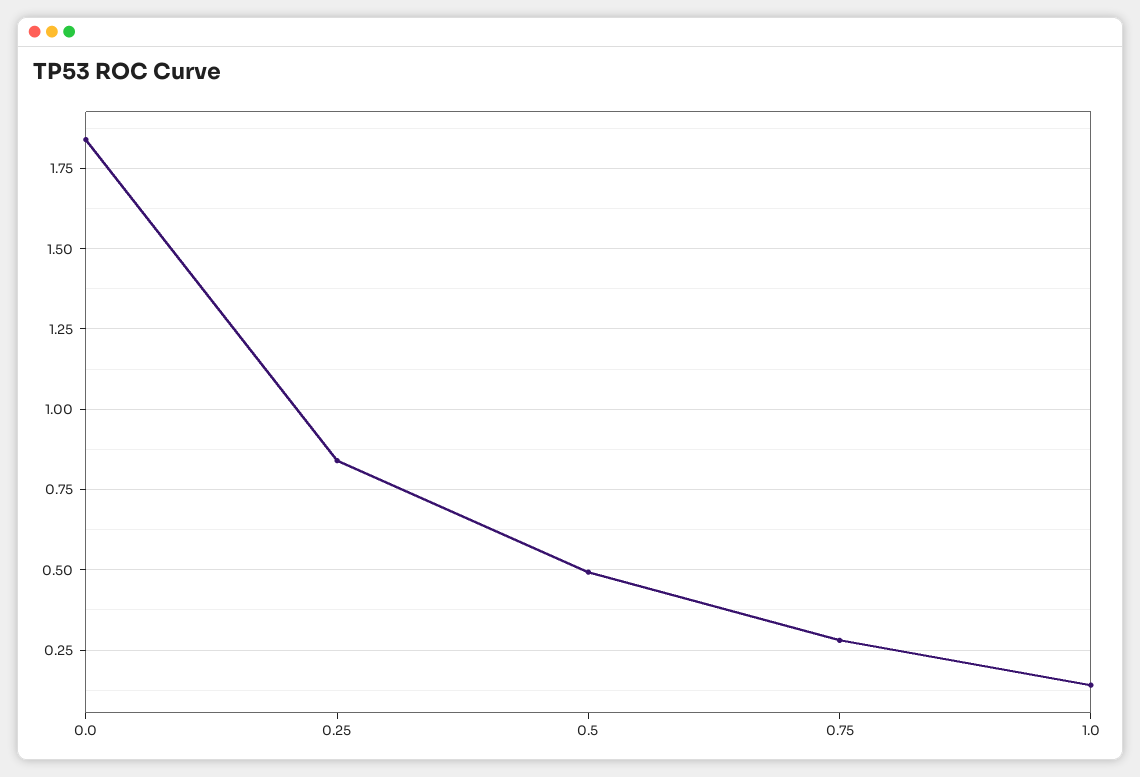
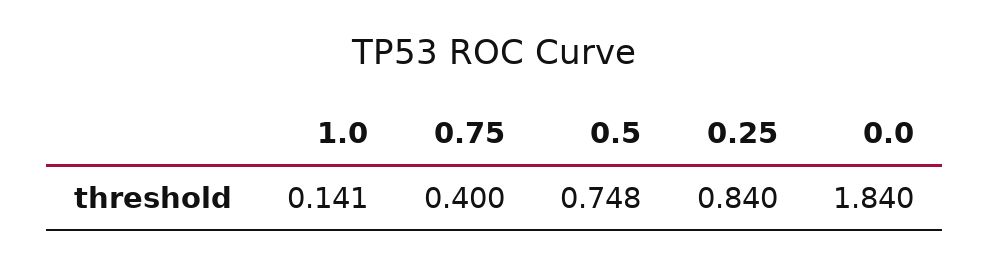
  {
    "0.0": 1.84,
    "0.25": 0.84,
-   "0.5": 0.5,
+   "0.5": 0.748,
-   "0.75": 0.275,
+   "0.75": 0.4,
    "1.0": 0.141
  }

